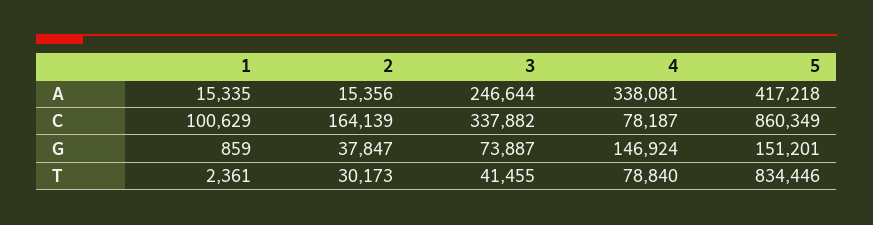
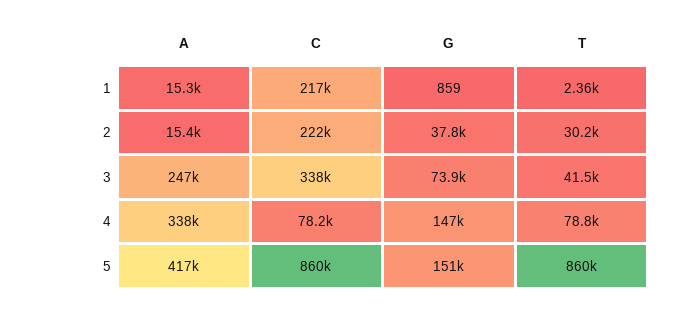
  {
    "1": {
      "A": 15335,
-     "C": 100629,
+     "C": 217000,
      "G": 859,
      "T": 2361
    },
    "2": {
      "A": 15356,
-     "C": 164139,
+     "C": 222000,
      "G": 37847,
      "T": 30173
    },
    "3": {
      "A": 246644,
      "C": 337882,
      "G": 73887,
      "T": 41455
    },
    "4": {
      "A": 338081,
      "C": 78187,
      "G": 146924,
      "T": 78840
    },
    "5": {
      "A": 417218,
      "C": 860349,
      "G": 151201,
-     "T": 834446
+     "T": 860000
    }
  }

